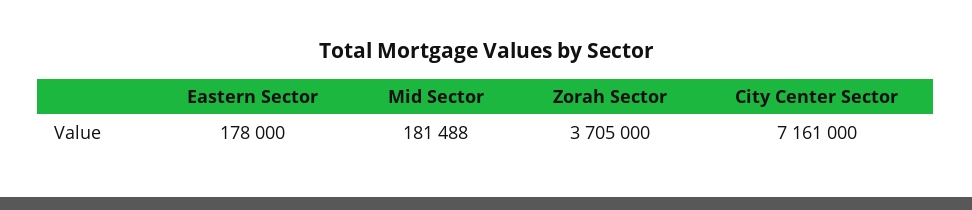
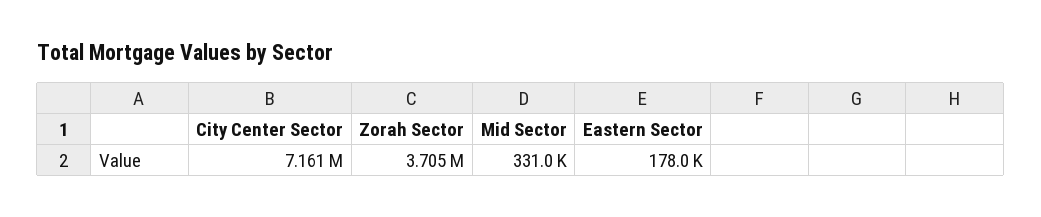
  {
    "Eastern Sector": 178000,
-   "Mid Sector": 181488,
+   "Mid Sector": 331000,
    "Zorah Sector": 3705000,
    "City Center Sector": 7161000
  }

